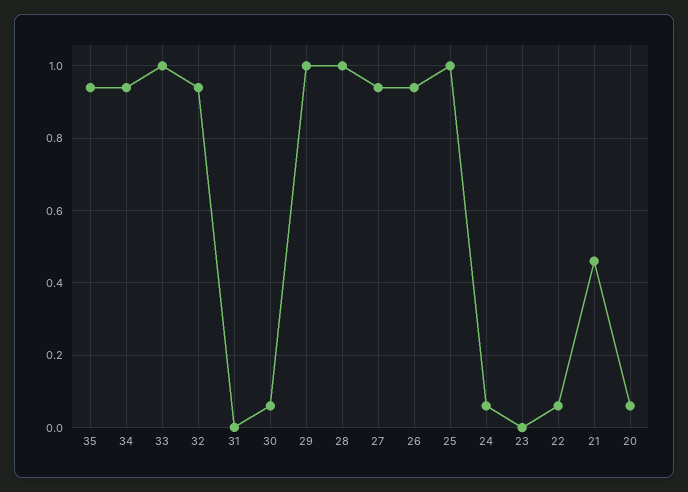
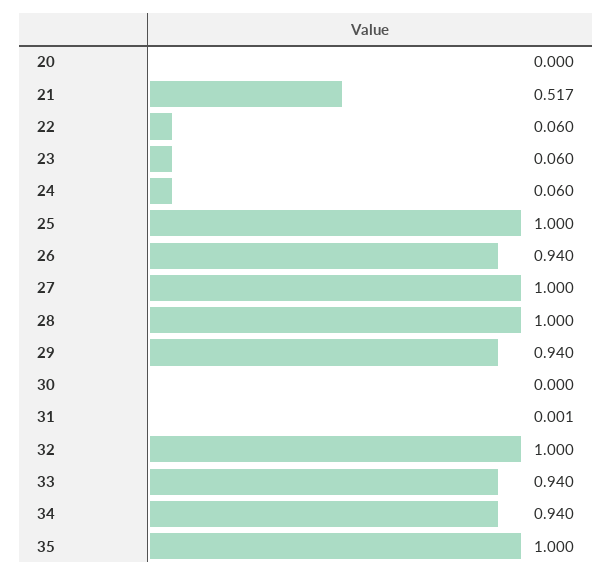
  {
-   "35": 0.94,
+   "35": 1,
    "34": 0.94,
-   "33": 1,
+   "33": 0.94,
-   "32": 0.94,
+   "32": 1,
    "31": 0.001,
-   "30": 0.06,
+   "30": 0,
-   "29": 1,
+   "29": 0.94,
    "28": 1,
-   "27": 0.94,
+   "27": 1,
    "26": 0.94,
    "25": 1,
    "24": 0.06,
-   "23": 0,
+   "23": 0.06,
    "22": 0.06,
-   "21": 0.46,
+   "21": 0.517,
-   "20": 0.06
+   "20": 0
  }

